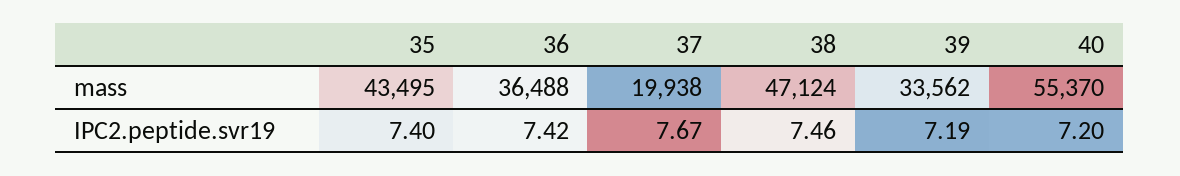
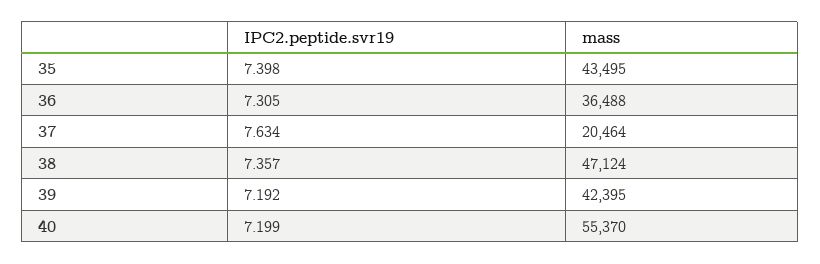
  {
    "35": {
      "mass": 43495,
      "IPC2.peptide.svr19": 7.398
    },
    "36": {
      "mass": 36488,
-     "IPC2.peptide.svr19": 7.42
+     "IPC2.peptide.svr19": 7.305
    },
    "37": {
-     "mass": 19938,
+     "mass": 20464,
-     "IPC2.peptide.svr19": 7.67
+     "IPC2.peptide.svr19": 7.634
    },
    "38": {
      "mass": 47124,
-     "IPC2.peptide.svr19": 7.46
+     "IPC2.peptide.svr19": 7.357
    },
    "39": {
-     "mass": 33562,
+     "mass": 42395,
      "IPC2.peptide.svr19": 7.192
    },
    "40": {
      "mass": 55370,
      "IPC2.peptide.svr19": 7.199
    }
  }

